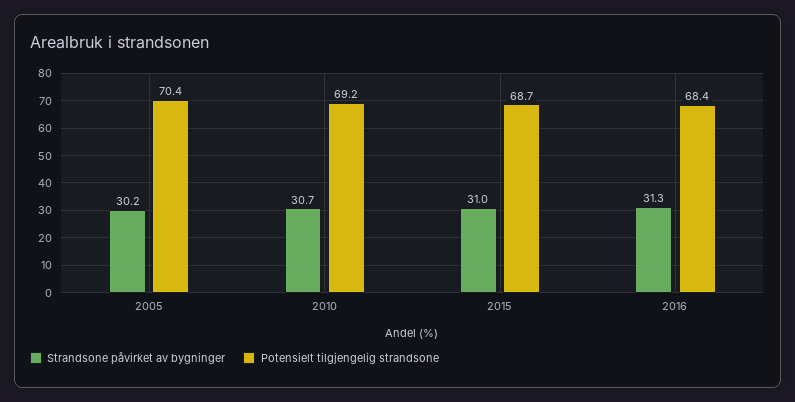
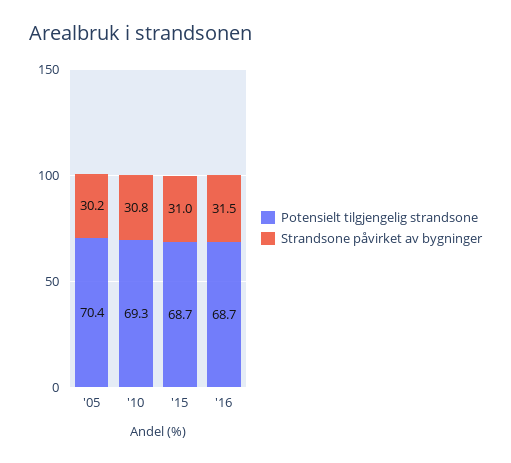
  {
    "Strandsone påvirket av bygninger": {
      "2005": 30.2,
-     "2010": 30.7,
+     "2010": 30.8,
      "2015": 31,
-     "2016": 31.3
+     "2016": 31.5
    },
    "Potensielt tilgjengelig strandsone": {
      "2005": 70.4,
-     "2010": 69.2,
+     "2010": 69.3,
      "2015": 68.7,
-     "2016": 68.4
+     "2016": 68.7
    }
  }

